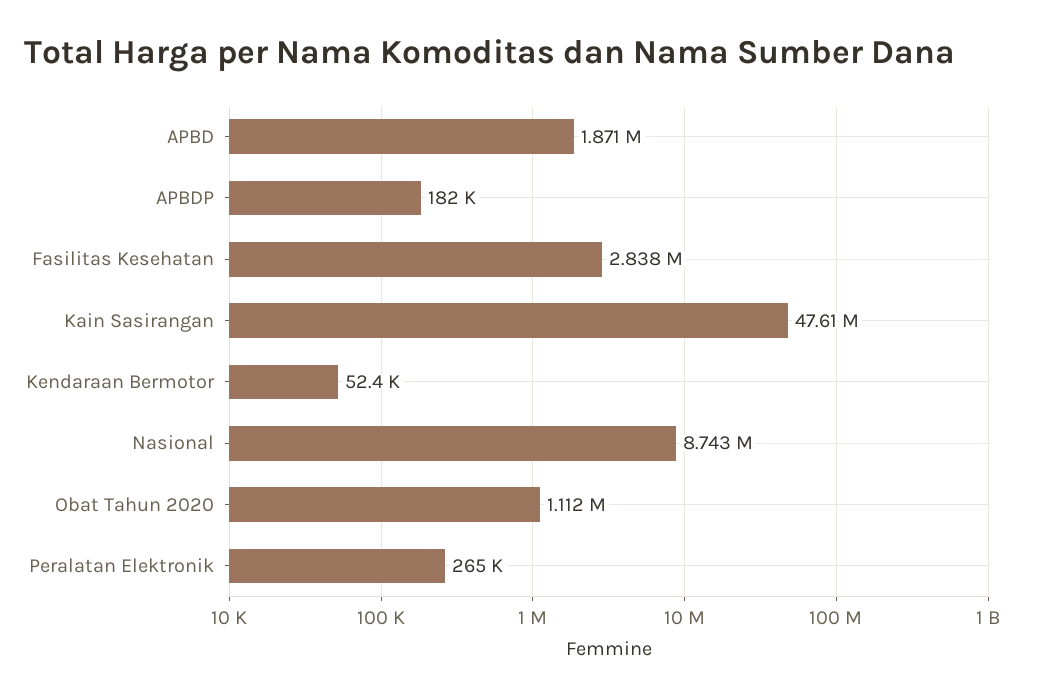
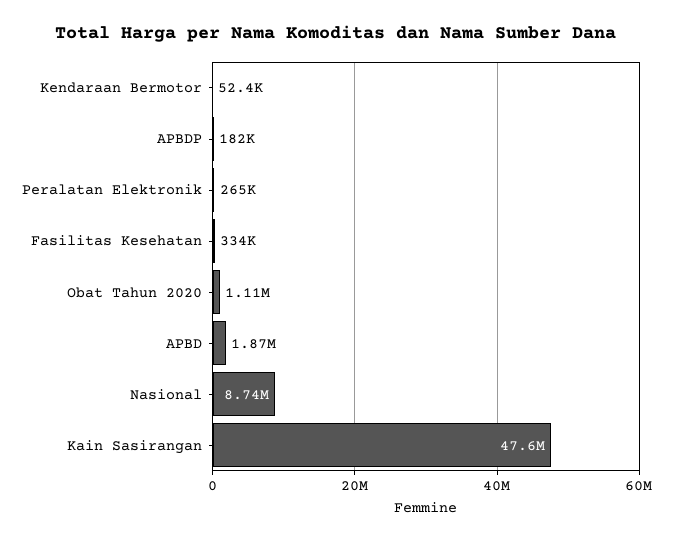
  {
    "APBD": 1871000,
    "APBDP": 182000,
-   "Fasilitas Kesehatan": 2838000,
+   "Fasilitas Kesehatan": 334000,
    "Kain Sasirangan": 47610000,
    "Kendaraan Bermotor": 52400,
    "Nasional": 8743000,
    "Obat Tahun 2020": 1112000,
    "Peralatan Elektronik": 265000
  }

